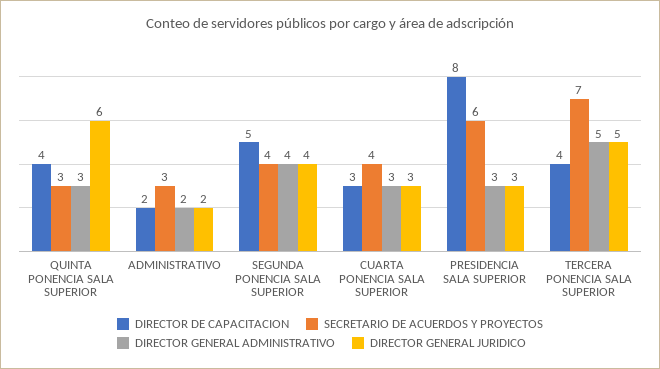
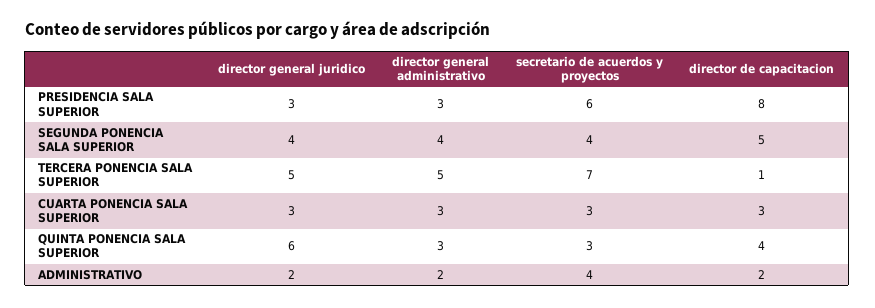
  {
    "DIRECTOR DE CAPACITACION": {
      "QUINTA PONENCIA SALA SUPERIOR": 4,
      "ADMINISTRATIVO": 2,
      "SEGUNDA PONENCIA SALA SUPERIOR": 5,
      "CUARTA PONENCIA SALA SUPERIOR": 3,
      "PRESIDENCIA SALA SUPERIOR": 8,
-     "TERCERA PONENCIA SALA SUPERIOR": 4
+     "TERCERA PONENCIA SALA SUPERIOR": 1
    },
    "SECRETARIO DE ACUERDOS Y PROYECTOS": {
      "QUINTA PONENCIA SALA SUPERIOR": 3,
-     "ADMINISTRATIVO": 3,
+     "ADMINISTRATIVO": 4,
      "SEGUNDA PONENCIA SALA SUPERIOR": 4,
-     "CUARTA PONENCIA SALA SUPERIOR": 4,
+     "CUARTA PONENCIA SALA SUPERIOR": 3,
      "PRESIDENCIA SALA SUPERIOR": 6,
      "TERCERA PONENCIA SALA SUPERIOR": 7
    },
    "DIRECTOR GENERAL ADMINISTRATIVO": {
      "QUINTA PONENCIA SALA SUPERIOR": 3,
      "ADMINISTRATIVO": 2,
      "SEGUNDA PONENCIA SALA SUPERIOR": 4,
      "CUARTA PONENCIA SALA SUPERIOR": 3,
      "PRESIDENCIA SALA SUPERIOR": 3,
      "TERCERA PONENCIA SALA SUPERIOR": 5
    },
    "DIRECTOR GENERAL JURIDICO": {
      "QUINTA PONENCIA SALA SUPERIOR": 6,
      "ADMINISTRATIVO": 2,
      "SEGUNDA PONENCIA SALA SUPERIOR": 4,
      "CUARTA PONENCIA SALA SUPERIOR": 3,
      "PRESIDENCIA SALA SUPERIOR": 3,
      "TERCERA PONENCIA SALA SUPERIOR": 5
    }
  }

